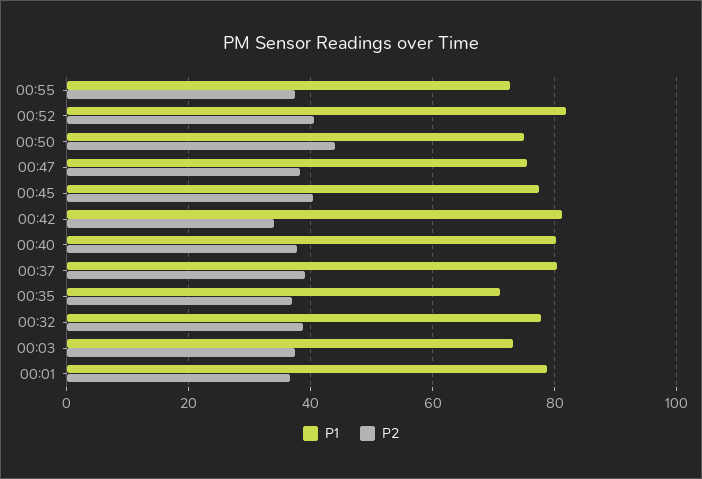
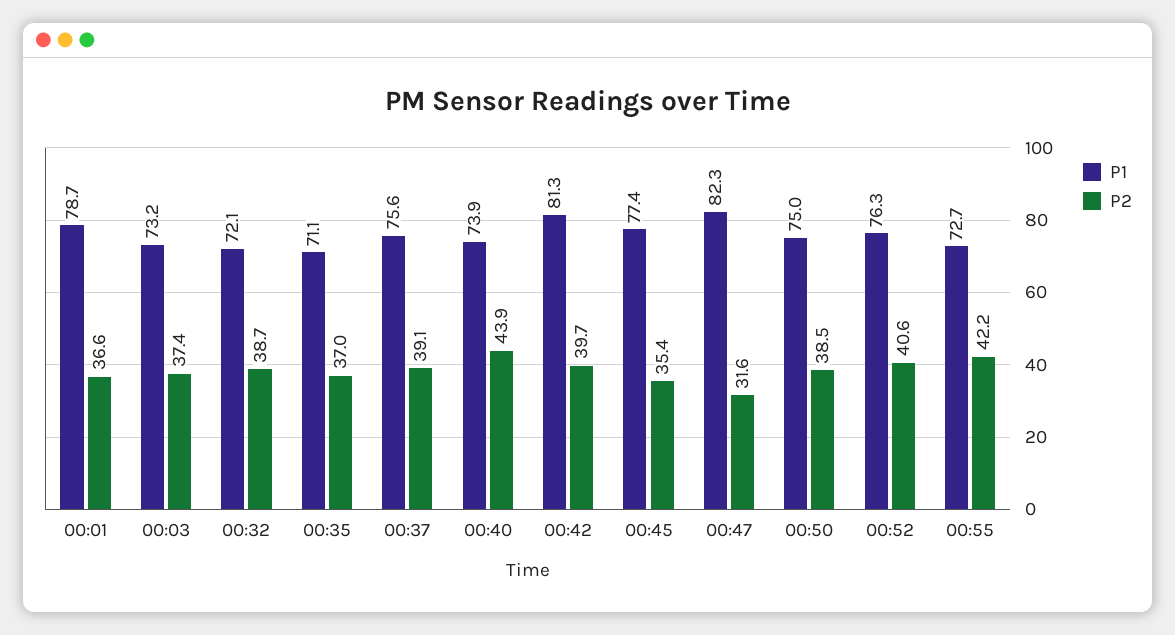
  {
    "P1": {
      "00:55": 72.7,
-     "00:52": 82,
+     "00:52": 76.3,
      "00:50": 75,
-     "00:47": 76,
+     "00:47": 82.3,
      "00:45": 77.4,
      "00:42": 81.3,
-     "00:40": 80,
+     "00:40": 73.9,
-     "00:37": 80,
+     "00:37": 75.6,
      "00:35": 71.1,
-     "00:32": 78,
+     "00:32": 72.1,
      "00:03": 73.2,
      "00:01": 78.7
    },
    "P2": {
-     "00:55": 38,
+     "00:55": 42.2,
      "00:52": 40.6,
-     "00:50": 44,
+     "00:50": 38.5,
-     "00:47": 38,
+     "00:47": 31.6,
-     "00:45": 40,
+     "00:45": 35.4,
-     "00:42": 34,
+     "00:42": 39.7,
-     "00:40": 38,
+     "00:40": 43.9,
      "00:37": 39.1,
      "00:35": 37,
      "00:32": 38.7,
      "00:03": 37.4,
      "00:01": 36.6
    }
  }

